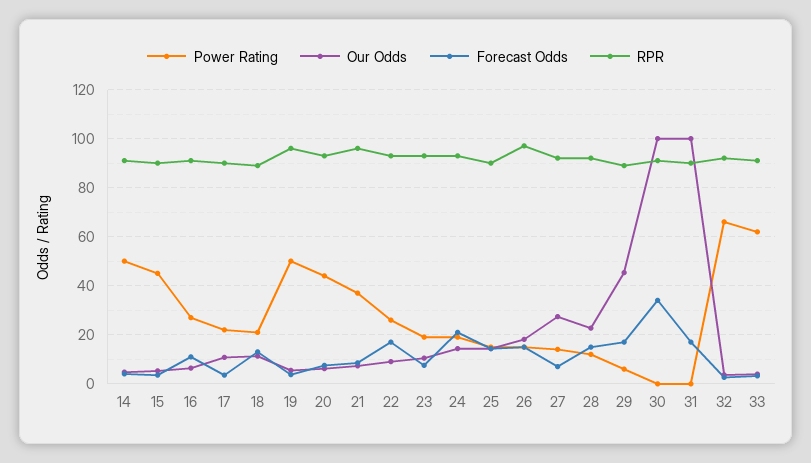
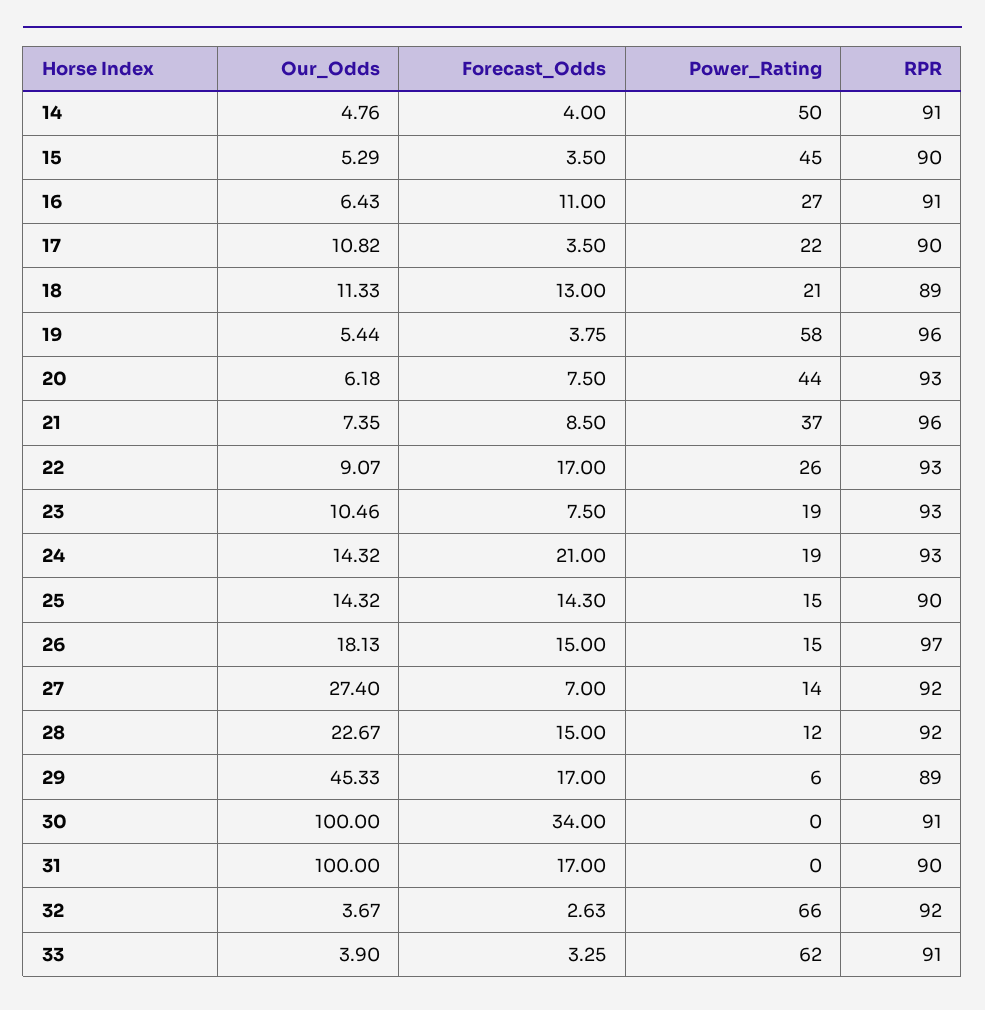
  {
    "Power Rating": {
      "14": 50,
      "15": 45,
      "16": 27,
      "17": 22,
      "18": 21,
-     "19": 50,
+     "19": 58,
      "20": 44,
      "21": 37,
      "22": 26,
      "23": 19,
      "24": 19,
      "25": 15,
      "26": 15,
      "27": 14,
      "28": 12,
      "29": 6,
      "30": 0,
      "31": 0,
      "32": 66,
      "33": 62
    },
    "Our Odds": {
      "14": 4.76,
      "15": 5.29,
      "16": 6.43,
      "17": 10.82,
      "18": 11.33,
      "19": 5.44,
      "20": 6.18,
      "21": 7.35,
      "22": 9.07,
      "23": 10.46,
      "24": 14.32,
      "25": 14.32,
      "26": 18.13,
      "27": 27.4,
      "28": 22.67,
      "29": 45.33,
      "30": 100,
      "31": 100,
      "32": 3.67,
      "33": 3.9
    },
    "Forecast Odds": {
      "14": 4,
      "15": 3.5,
      "16": 11,
      "17": 3.5,
      "18": 13,
      "19": 3.75,
      "20": 7.5,
      "21": 8.5,
      "22": 17,
      "23": 7.5,
      "24": 21,
      "25": 14.3,
      "26": 15,
      "27": 7,
      "28": 15,
      "29": 17,
      "30": 34,
      "31": 17,
      "32": 2.63,
      "33": 3.25
    },
    "RPR": {
      "14": 91,
      "15": 90,
      "16": 91,
      "17": 90,
      "18": 89,
      "19": 96,
      "20": 93,
      "21": 96,
      "22": 93,
      "23": 93,
      "24": 93,
      "25": 90,
      "26": 97,
      "27": 92,
      "28": 92,
      "29": 89,
      "30": 91,
      "31": 90,
      "32": 92,
      "33": 91
    }
  }

